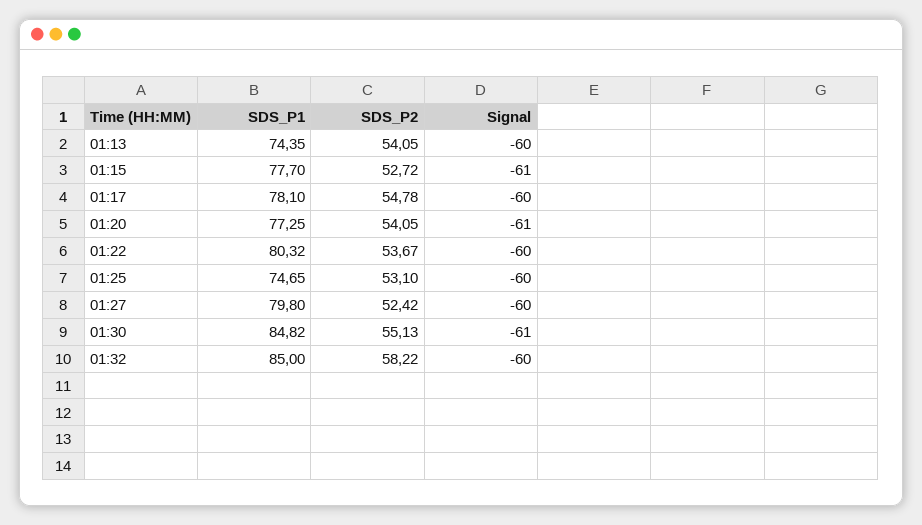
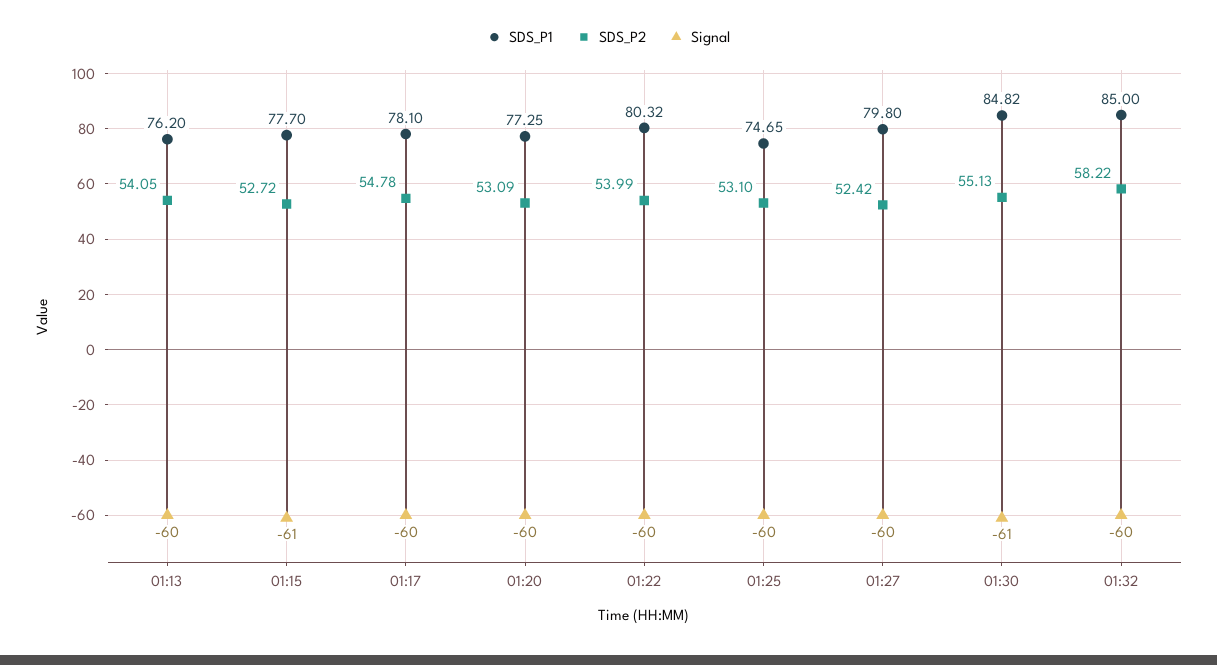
  {
    "SDS_P1": {
-     "01:13": 74.35,
+     "01:13": 76.2,
      "01:15": 77.7,
      "01:17": 78.1,
      "01:20": 77.25,
      "01:22": 80.32,
      "01:25": 74.65,
      "01:27": 79.8,
      "01:30": 84.82,
      "01:32": 85
    },
    "SDS_P2": {
      "01:13": 54.05,
      "01:15": 52.72,
      "01:17": 54.78,
-     "01:20": 54.05,
+     "01:20": 53.09,
-     "01:22": 53.67,
+     "01:22": 53.99,
      "01:25": 53.1,
      "01:27": 52.42,
      "01:30": 55.13,
      "01:32": 58.22
    },
    "Signal": {
      "01:13": -60,
      "01:15": -61,
      "01:17": -60,
-     "01:20": -61,
+     "01:20": -60,
      "01:22": -60,
      "01:25": -60,
      "01:27": -60,
      "01:30": -61,
      "01:32": -60
    }
  }

